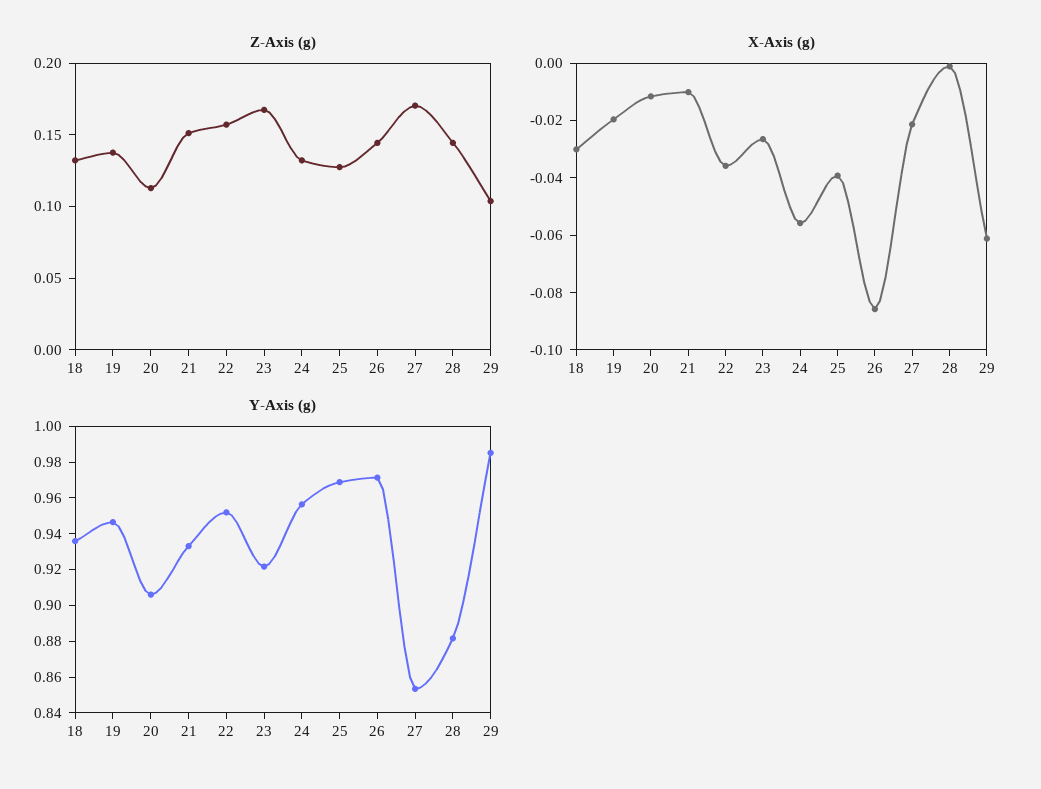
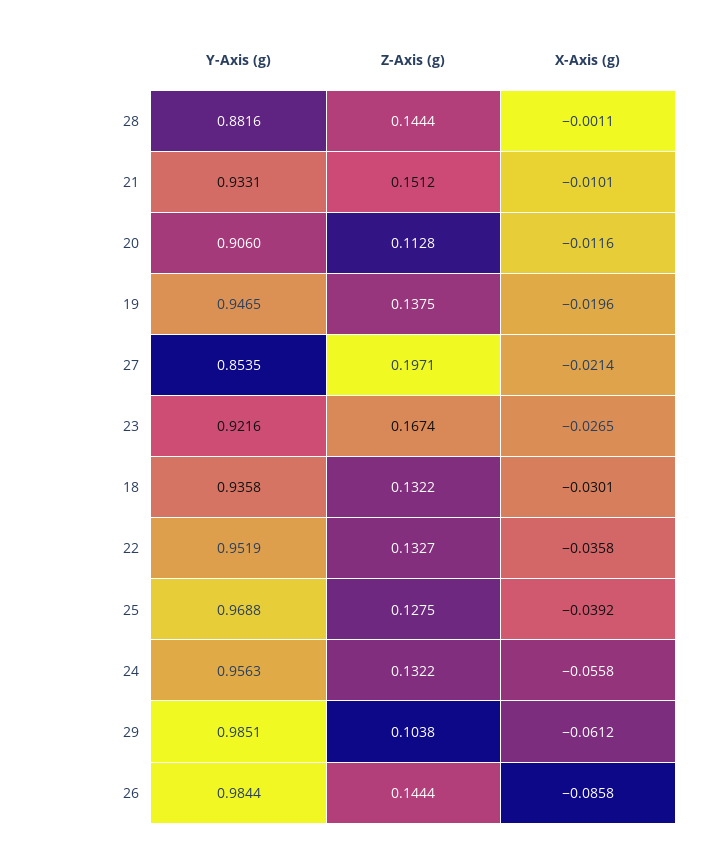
  {
    "Z-Axis (g)": {
      "18": 0.1322,
      "19": 0.1375,
      "20": 0.1128,
      "21": 0.1512,
-     "22": 0.16,
+     "22": 0.1327,
      "23": 0.1674,
      "24": 0.1322,
      "25": 0.1275,
      "26": 0.1444,
-     "27": 0.17,
+     "27": 0.1971,
      "28": 0.1444,
      "29": 0.1038
    },
    "X-Axis (g)": {
      "18": -0.0301,
      "19": -0.0196,
      "20": -0.0116,
      "21": -0.0101,
      "22": -0.0358,
      "23": -0.0265,
      "24": -0.0558,
      "25": -0.0392,
      "26": -0.0858,
      "27": -0.0214,
      "28": -0.0011,
      "29": -0.0612
    },
    "Y-Axis (g)": {
      "18": 0.9358,
      "19": 0.9465,
      "20": 0.906,
      "21": 0.9331,
      "22": 0.9519,
      "23": 0.9216,
      "24": 0.9563,
      "25": 0.9688,
-     "26": 0.97,
+     "26": 0.9844,
      "27": 0.8535,
      "28": 0.8816,
      "29": 0.9851
    }
  }

